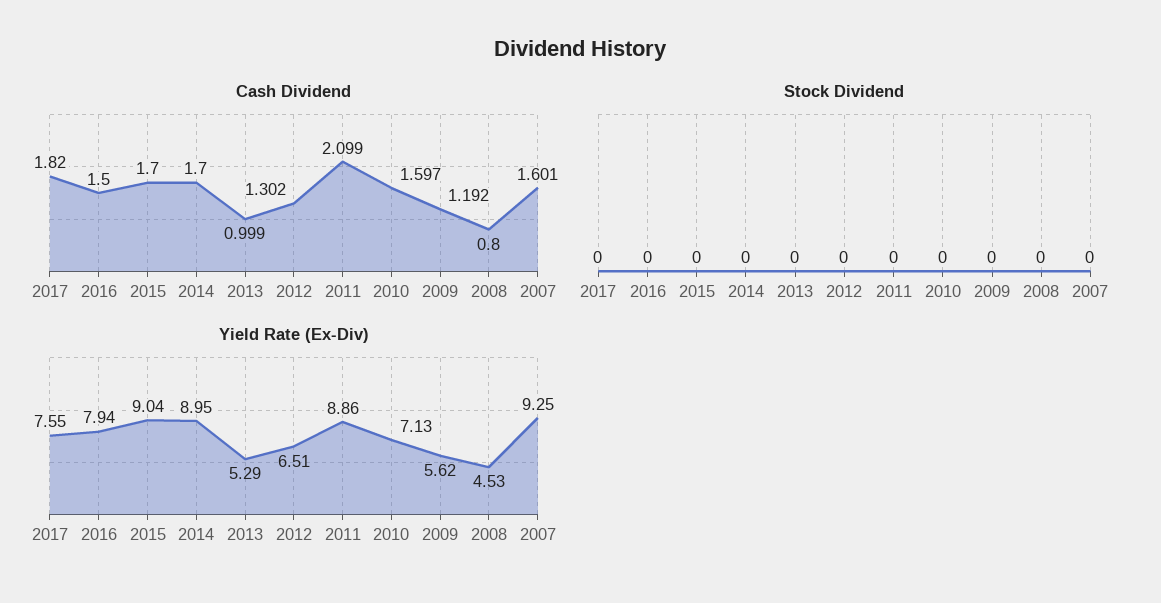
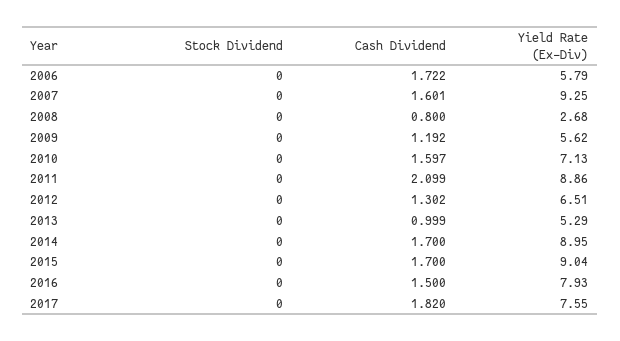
  {
    "Cash Dividend": {
      "2017": 1.82,
      "2016": 1.5,
      "2015": 1.7,
      "2014": 1.7,
      "2013": 0.999,
      "2012": 1.302,
      "2011": 2.099,
      "2010": 1.597,
      "2009": 1.192,
      "2008": 0.8,
-     "2007": 1.601
+     "2007": 1.601,
+     "2006": 1.722
    },
    "Stock Dividend": {
      "2017": 0,
      "2016": 0,
      "2015": 0,
      "2014": 0,
      "2013": 0,
      "2012": 0,
      "2011": 0,
      "2010": 0,
      "2009": 0,
      "2008": 0,
-     "2007": 0
+     "2007": 0,
+     "2006": 0
    },
    "Yield Rate (Ex-Div)": {
      "2017": 7.55,
-     "2016": 7.94,
+     "2016": 7.93,
      "2015": 9.04,
      "2014": 8.95,
      "2013": 5.29,
      "2012": 6.51,
      "2011": 8.86,
      "2010": 7.13,
      "2009": 5.62,
-     "2008": 4.53,
+     "2008": 2.68,
-     "2007": 9.25
+     "2007": 9.25,
+     "2006": 5.79
    }
  }

